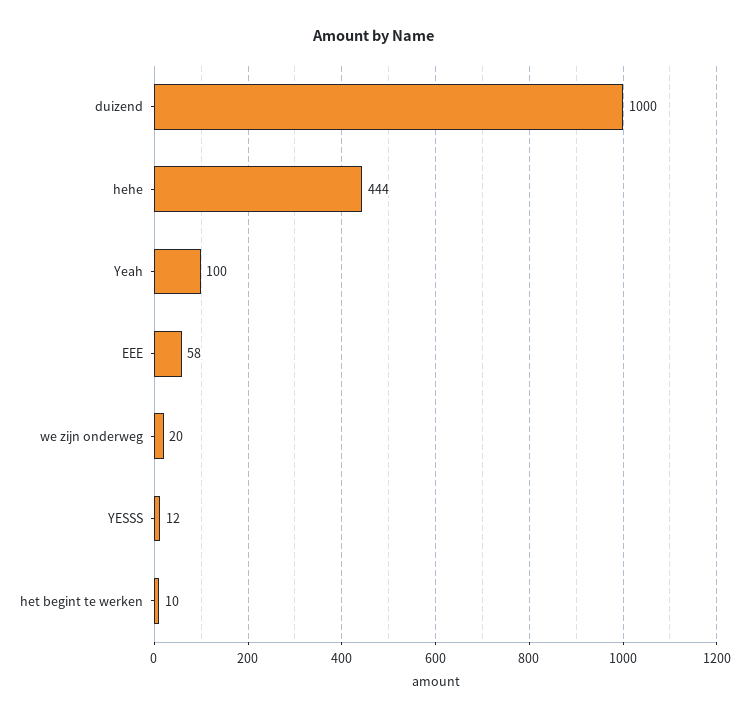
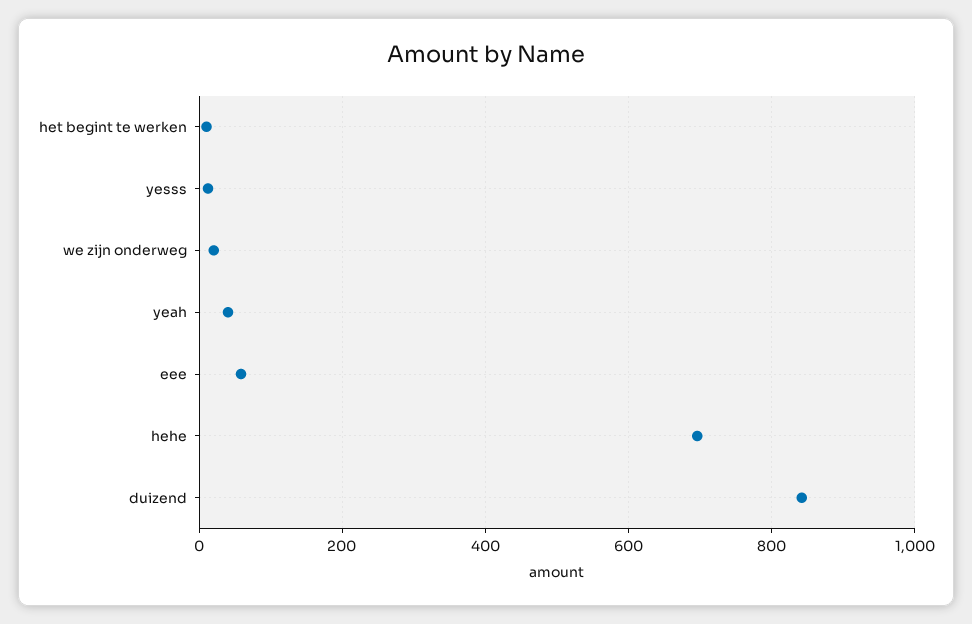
  {
-   "duizend": 1000,
+   "duizend": 840,
-   "hehe": 444,
+   "hehe": 700,
-   "Yeah": 100,
+   "Yeah": 40,
    "EEE": 58,
    "we zijn onderweg": 20,
    "YESSS": 12,
    "het begint te werken": 10
  }

